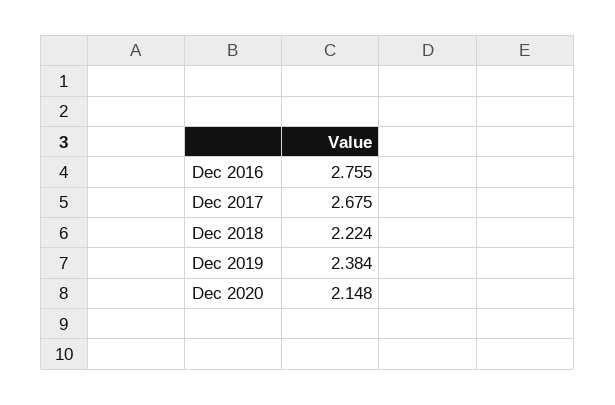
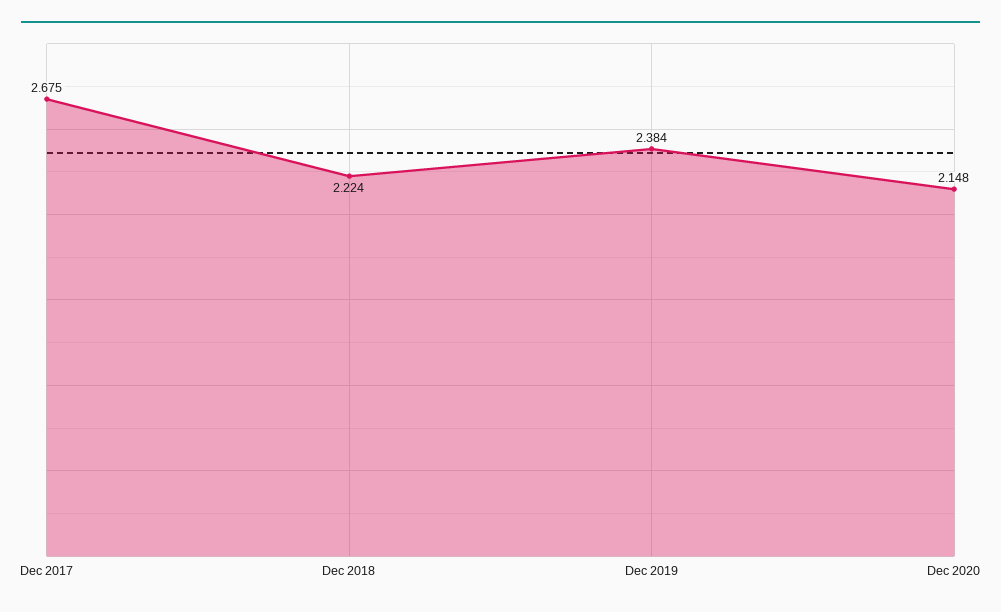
  {
-   "Dec 2016": 2.755,
    "Dec 2017": 2.675,
    "Dec 2018": 2.224,
    "Dec 2019": 2.384,
    "Dec 2020": 2.148
  }

